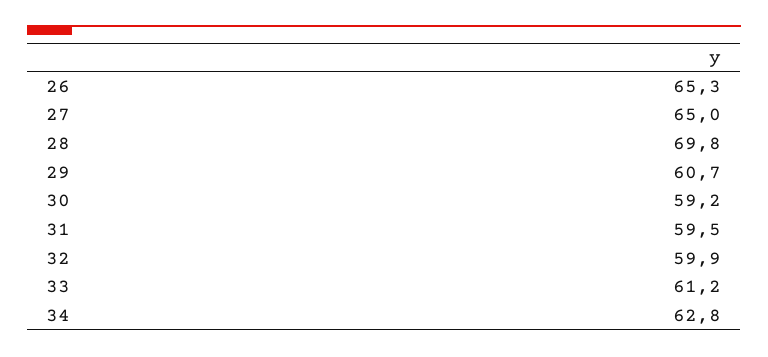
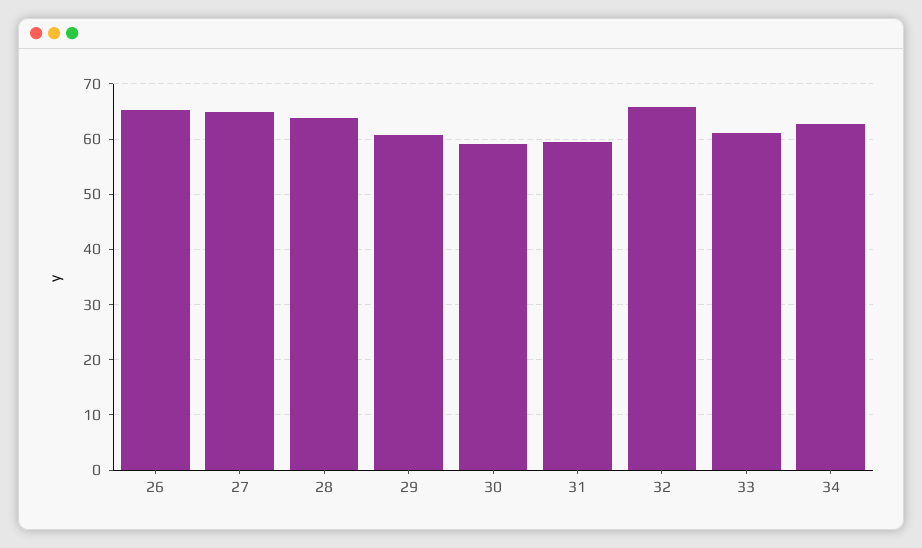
  {
    "26": 65.3,
    "27": 65,
-   "28": 69.8,
+   "28": 64,
    "29": 60.7,
    "30": 59.2,
    "31": 59.5,
-   "32": 59.9,
+   "32": 66,
    "33": 61.2,
    "34": 62.8
  }

